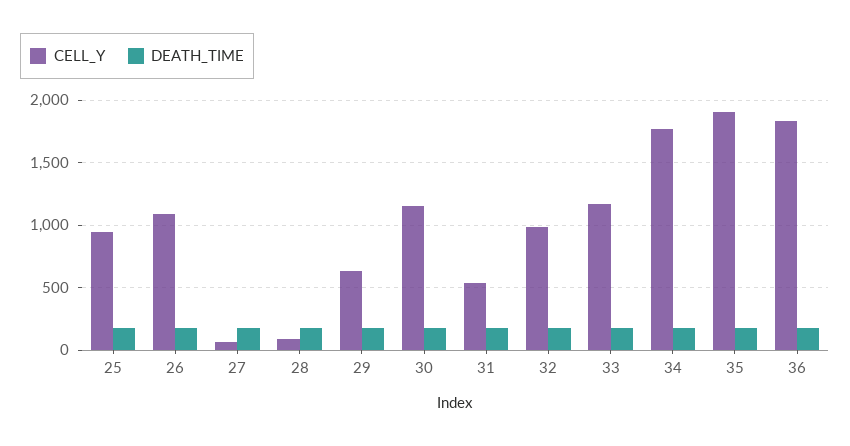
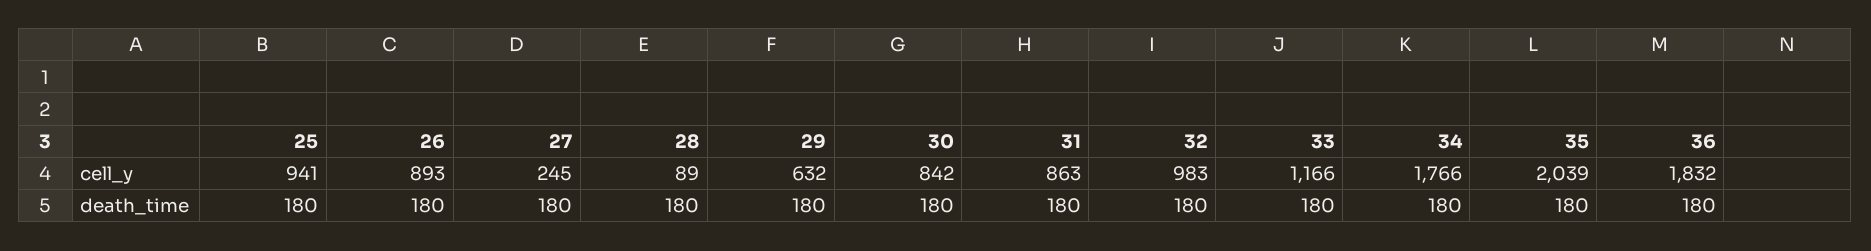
  {
    "CELL_Y": {
      "25": 941,
-     "26": 1100,
+     "26": 893,
-     "27": 50,
+     "27": 245,
      "28": 89,
      "29": 632,
-     "30": 1150,
+     "30": 842,
-     "31": 550,
+     "31": 863,
      "32": 983,
      "33": 1166,
      "34": 1766,
-     "35": 1900,
+     "35": 2039,
      "36": 1832
    },
    "DEATH_TIME": {
      "25": 180,
      "26": 180,
      "27": 180,
      "28": 180,
      "29": 180,
      "30": 180,
      "31": 180,
      "32": 180,
      "33": 180,
      "34": 180,
      "35": 180,
      "36": 180
    }
  }

